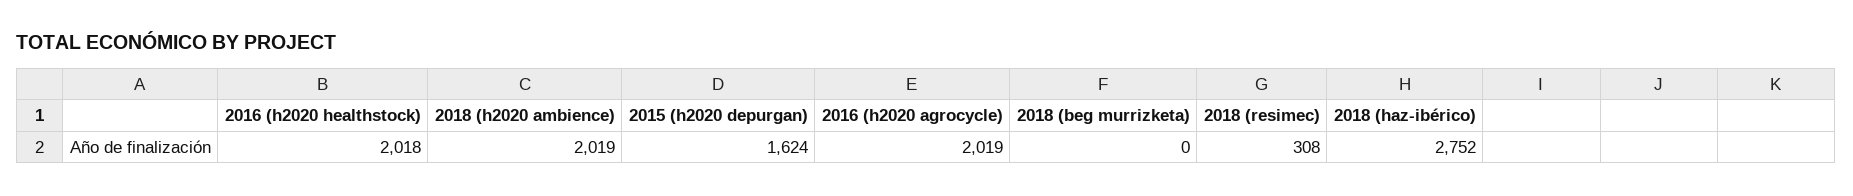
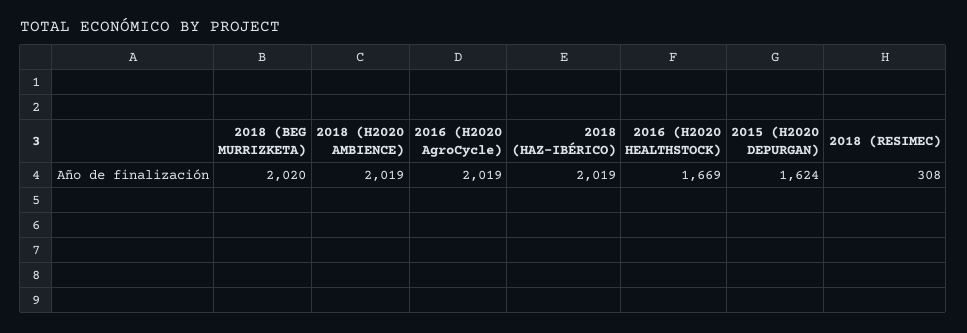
  {
-   "2016 (h2020 healthstock)": 2018,
+   "2016 (h2020 healthstock)": 1669,
    "2018 (h2020 ambience)": 2019,
    "2015 (h2020 depurgan)": 1624,
    "2016 (h2020 agrocycle)": 2019,
-   "2018 (beg murrizketa)": 0,
+   "2018 (beg murrizketa)": 2020,
    "2018 (resimec)": 308,
-   "2018 (haz-ibérico)": 2752
+   "2018 (haz-ibérico)": 2019
  }

